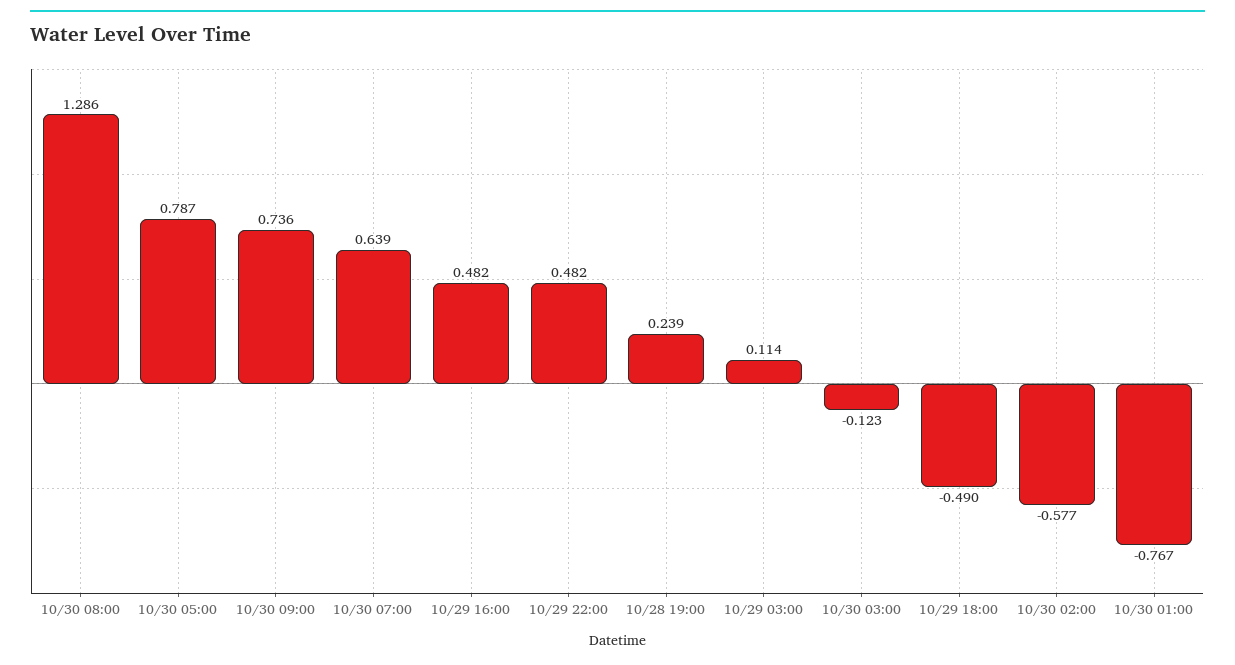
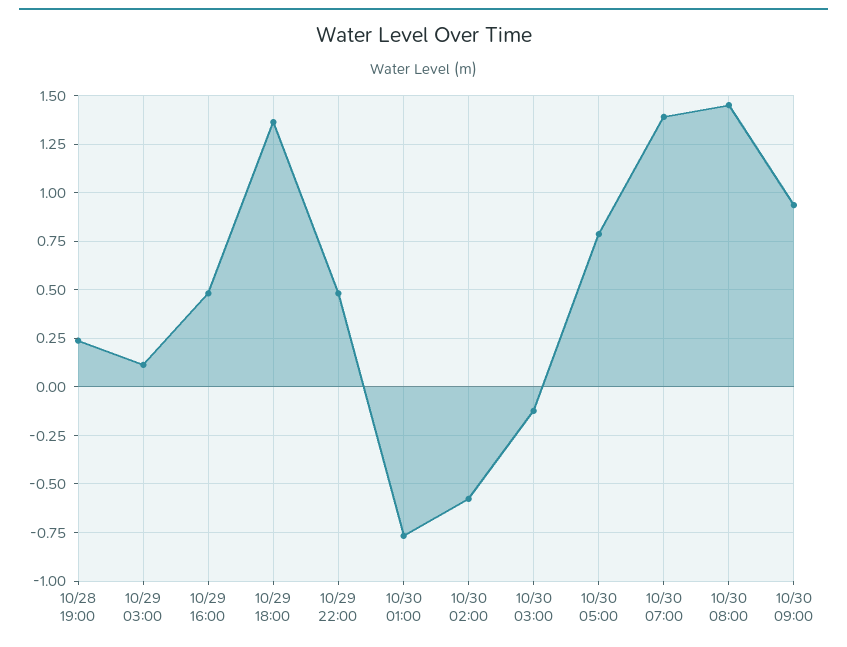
  {
-   "10/30 08:00": 1.286,
+   "10/30 08:00": 1.45,
    "10/30 05:00": 0.787,
-   "10/30 09:00": 0.736,
+   "10/30 09:00": 0.95,
-   "10/30 07:00": 0.639,
+   "10/30 07:00": 1.4,
    "10/29 16:00": 0.482,
    "10/29 22:00": 0.482,
    "10/28 19:00": 0.239,
    "10/29 03:00": 0.114,
    "10/30 03:00": -0.123,
-   "10/29 18:00": -0.49,
+   "10/29 18:00": 1.35,
    "10/30 02:00": -0.577,
    "10/30 01:00": -0.767
  }

